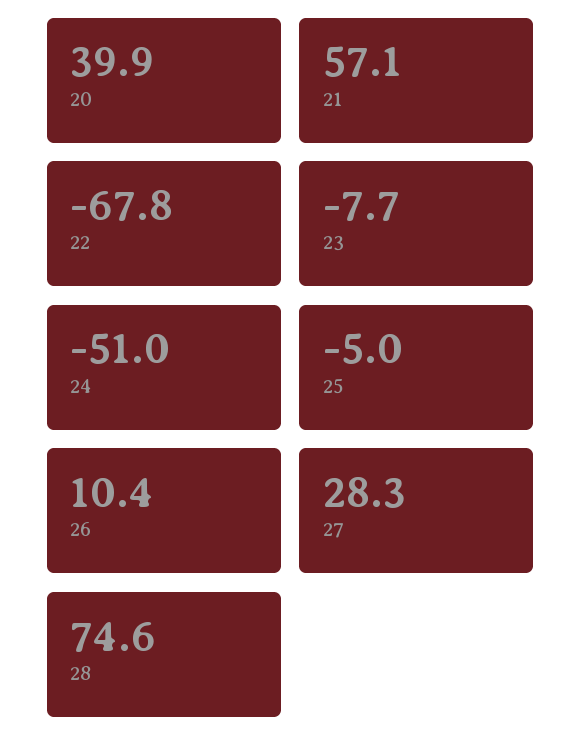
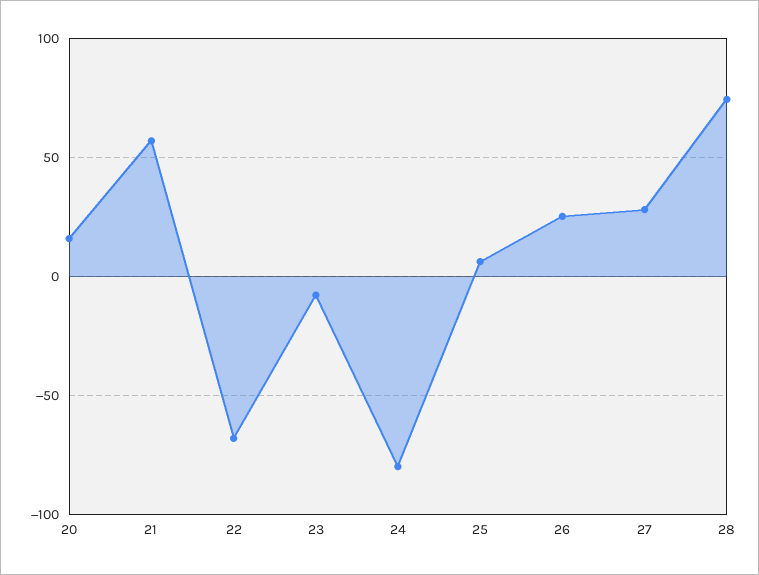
  {
-   "20": 39.9,
+   "20": 15,
    "21": 57.1,
    "22": -67.8,
    "23": -7.7,
-   "24": -51,
+   "24": -80,
-   "25": -5,
+   "25": 5,
-   "26": 10.4,
+   "26": 25,
    "27": 28.3,
    "28": 74.6
  }

